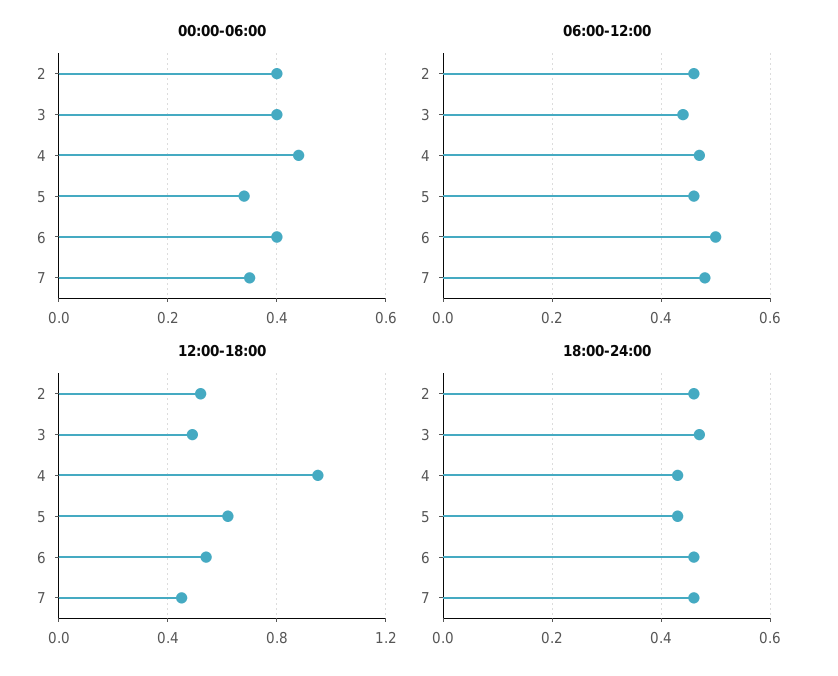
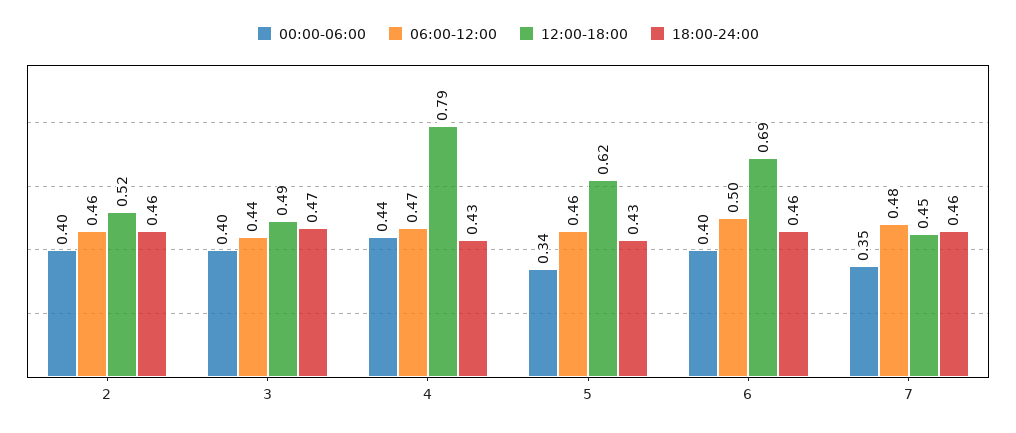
  {
    "00:00-06:00": {
      "2": 0.4,
      "3": 0.4,
      "4": 0.44,
      "5": 0.34,
      "6": 0.4,
      "7": 0.35
    },
    "06:00-12:00": {
      "2": 0.46,
      "3": 0.44,
      "4": 0.47,
      "5": 0.46,
      "6": 0.5,
      "7": 0.48
    },
    "12:00-18:00": {
      "2": 0.52,
      "3": 0.49,
-     "4": 0.95,
+     "4": 0.79,
      "5": 0.62,
-     "6": 0.55,
+     "6": 0.69,
      "7": 0.45
    },
    "18:00-24:00": {
      "2": 0.46,
      "3": 0.47,
      "4": 0.43,
      "5": 0.43,
      "6": 0.46,
      "7": 0.46
    }
  }

